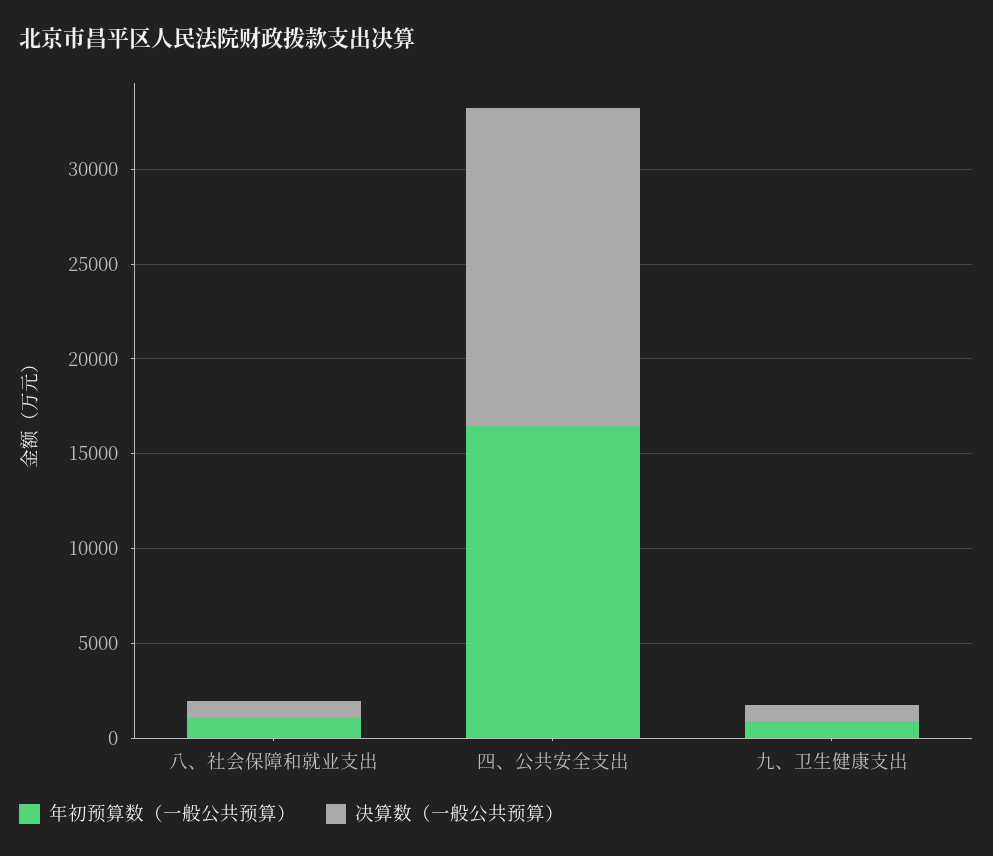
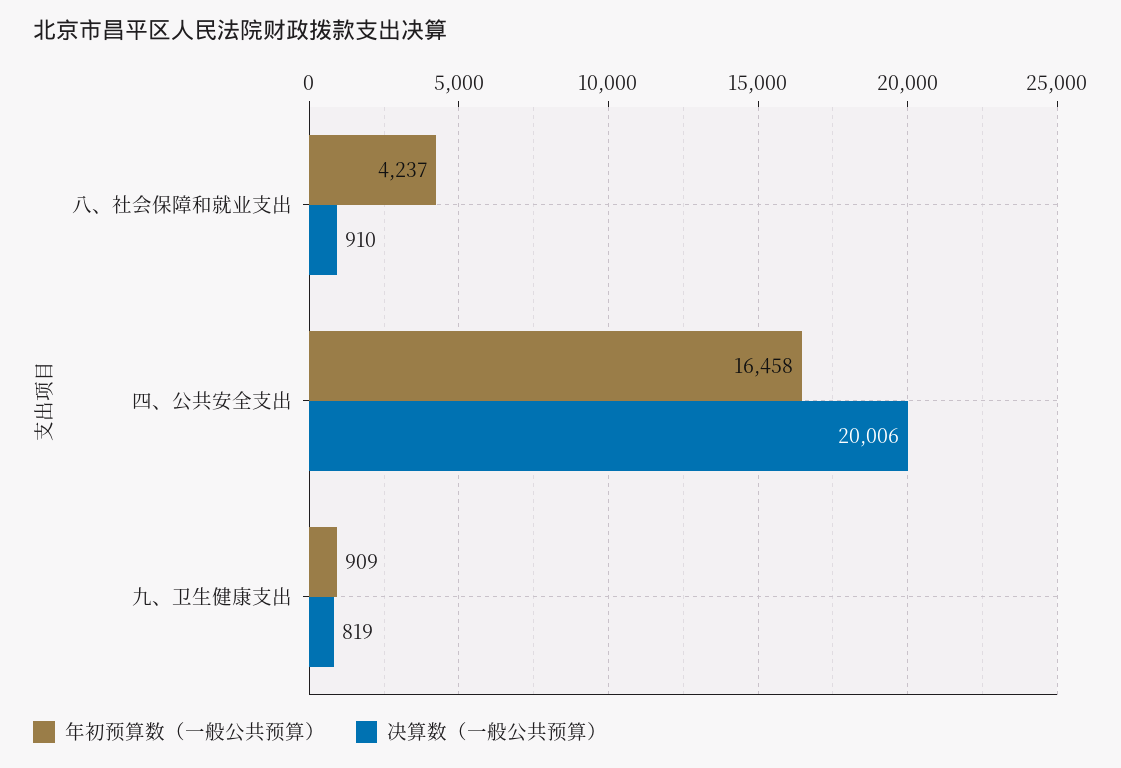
  {
    "年初预算数（一般公共预算）": {
-     "八、社会保障和就业支出": 1000,
+     "八、社会保障和就业支出": 4237,
      "四、公共安全支出": 16458,
      "九、卫生健康支出": 909
    },
    "决算数（一般公共预算）": {
      "八、社会保障和就业支出": 910,
-     "四、公共安全支出": 17000,
+     "四、公共安全支出": 20006,
      "九、卫生健康支出": 819
    }
  }

